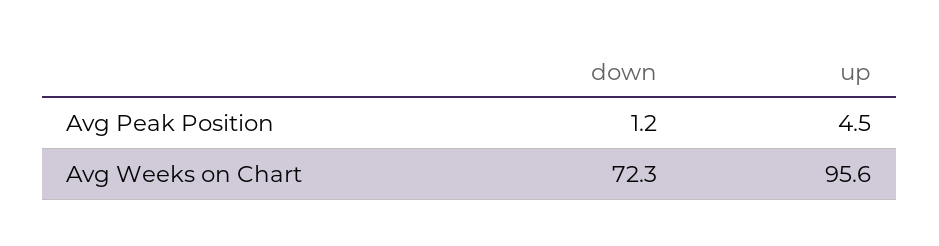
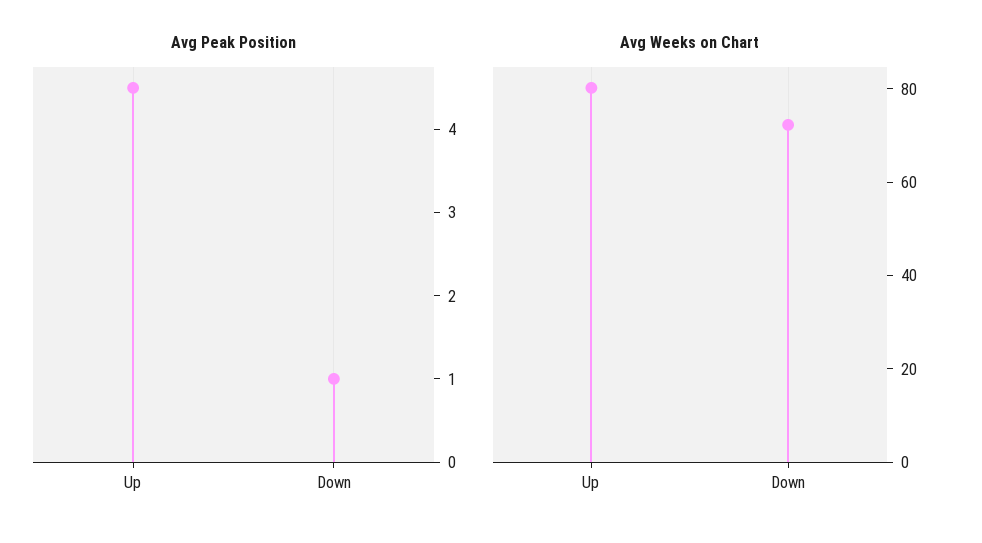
  {
    "Avg Peak Position": {
-     "down": 1.2,
+     "down": 1,
      "up": 4.5
    },
    "Avg Weeks on Chart": {
      "down": 72.3,
-     "up": 95.6
+     "up": 80
    }
  }

